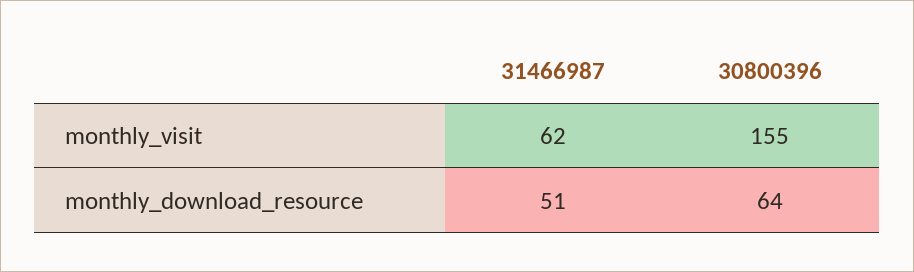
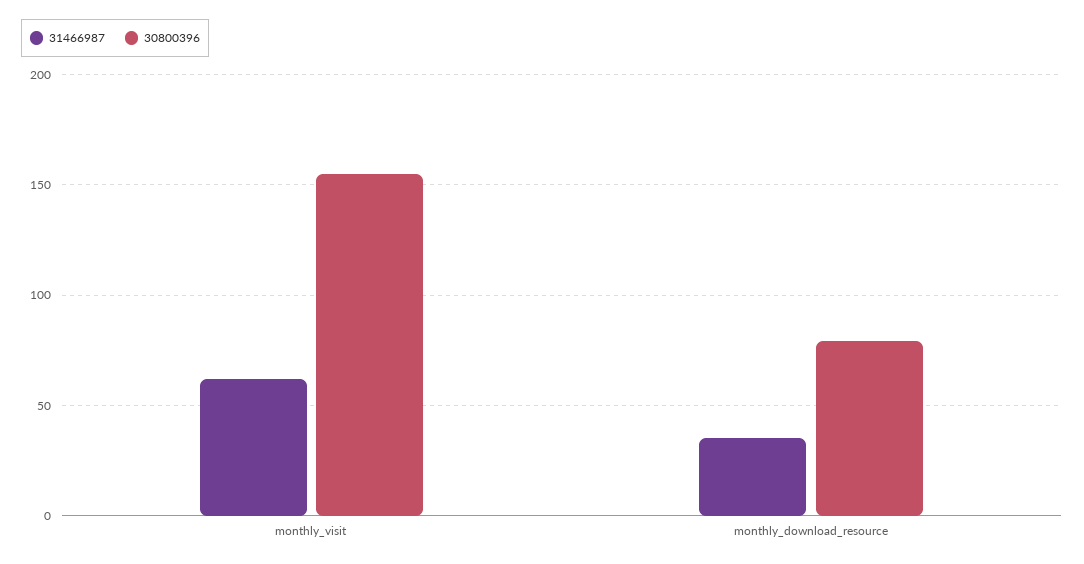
  {
    "31466987": {
      "monthly_visit": 62,
-     "monthly_download_resource": 51
+     "monthly_download_resource": 35
    },
    "30800396": {
      "monthly_visit": 155,
-     "monthly_download_resource": 64
+     "monthly_download_resource": 80
    }
  }

